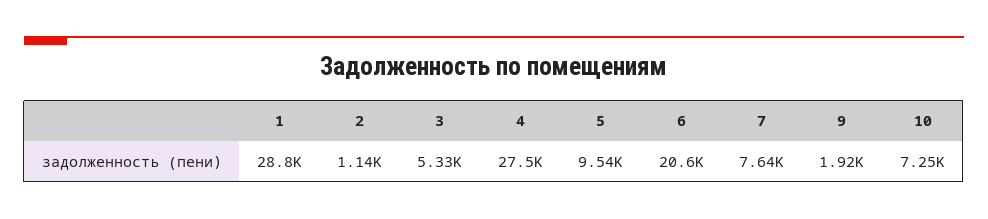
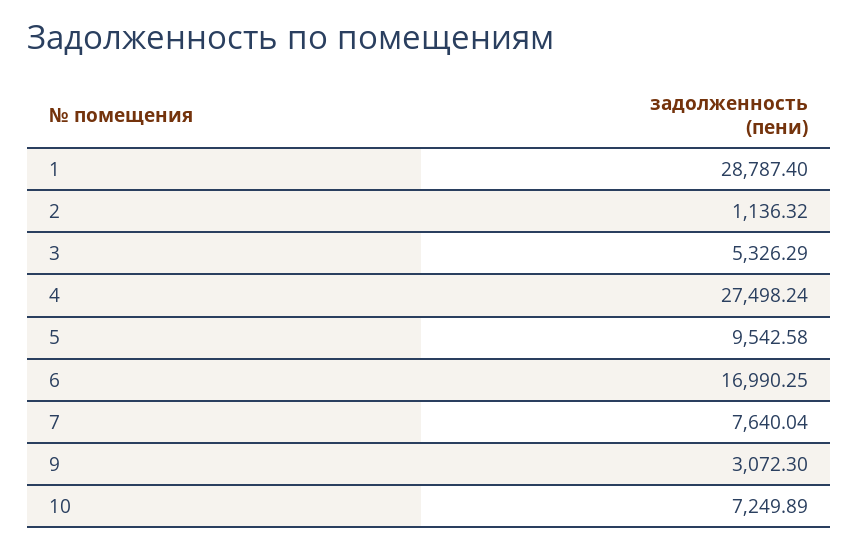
  {
    "1": 28787.4,
    "2": 1136.32,
    "3": 5326.29,
    "4": 27498.24,
    "5": 9542.58,
-   "6": 20600,
+   "6": 16990.25,
    "7": 7640.04,
-   "9": 1920,
+   "9": 3072.3,
    "10": 7249.89
  }

